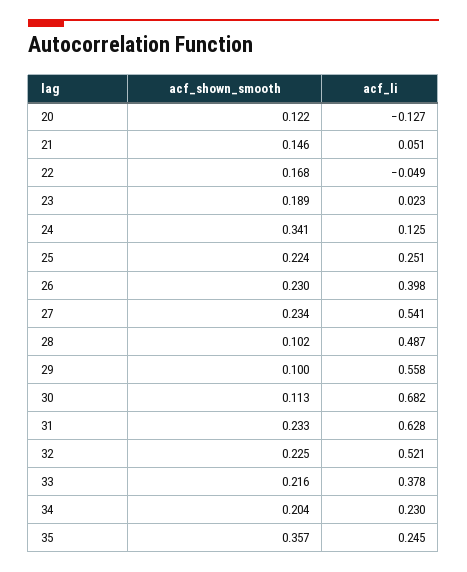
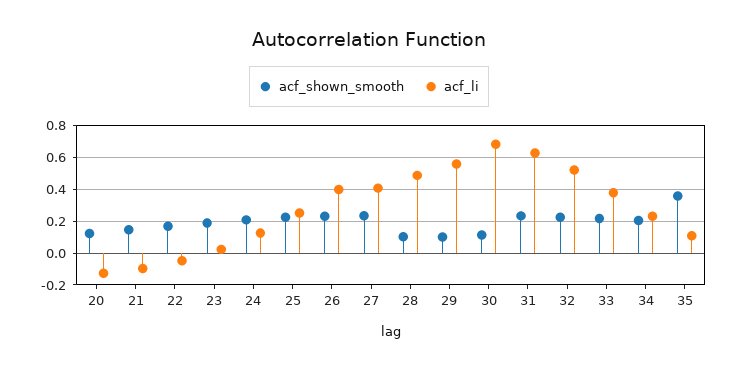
  {
    "acf_shown_smooth": {
      "20": 0.122,
      "21": 0.146,
      "22": 0.168,
      "23": 0.189,
-     "24": 0.341,
+     "24": 0.2,
      "25": 0.224,
      "26": 0.23,
      "27": 0.234,
      "28": 0.102,
      "29": 0.1,
      "30": 0.113,
      "31": 0.233,
      "32": 0.225,
      "33": 0.216,
      "34": 0.204,
      "35": 0.357
    },
    "acf_li": {
      "20": -0.127,
-     "21": 0.051,
+     "21": -0.1,
      "22": -0.049,
      "23": 0.023,
      "24": 0.125,
      "25": 0.251,
      "26": 0.398,
-     "27": 0.541,
+     "27": 0.4,
      "28": 0.487,
      "29": 0.558,
      "30": 0.682,
      "31": 0.628,
      "32": 0.521,
      "33": 0.378,
      "34": 0.23,
-     "35": 0.245
+     "35": 0.1
    }
  }

